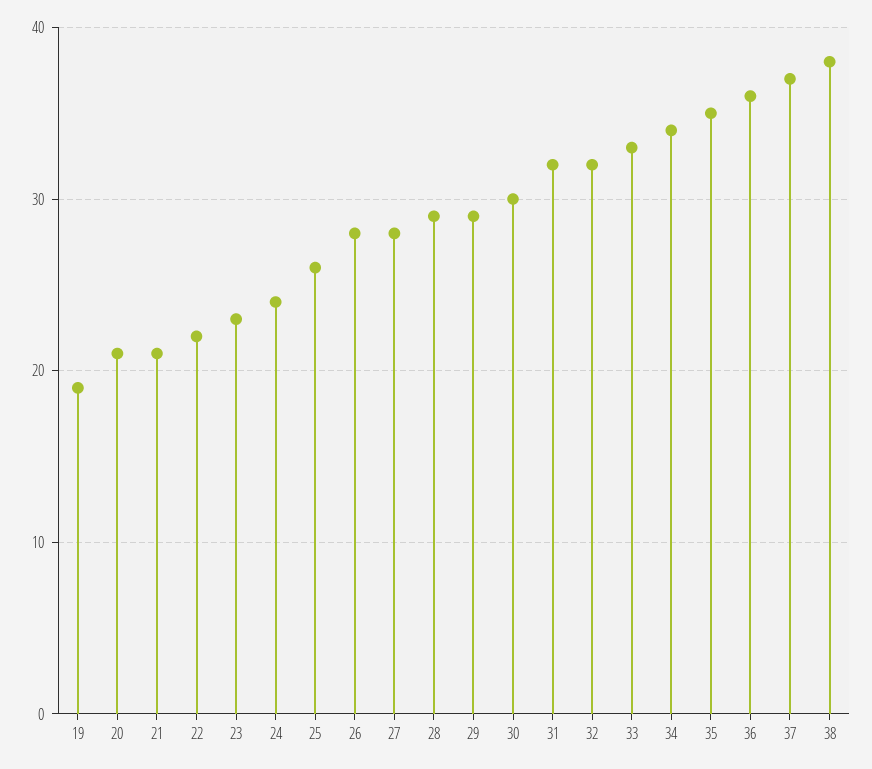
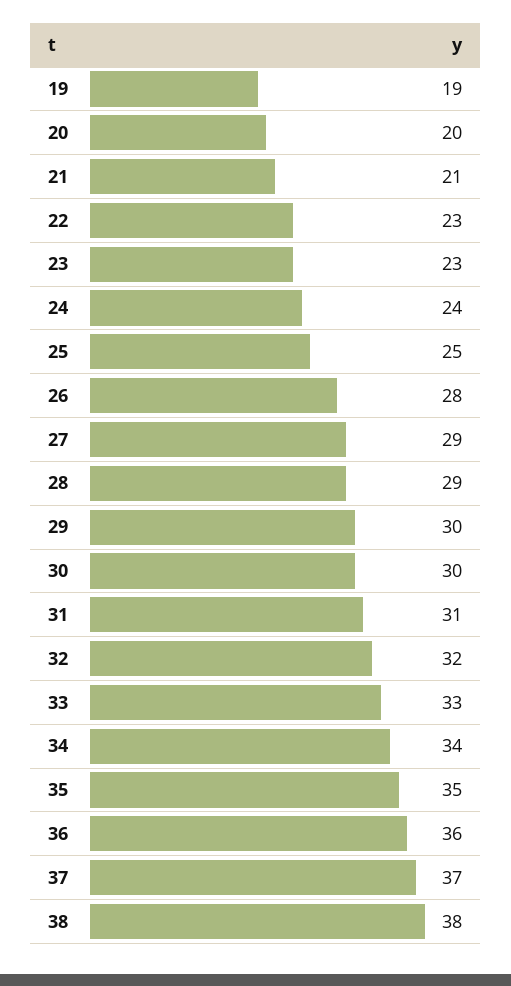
  {
    "19": 19,
-   "20": 21,
+   "20": 20,
    "21": 21,
-   "22": 22,
+   "22": 23,
    "23": 23,
    "24": 24,
-   "25": 26,
+   "25": 25,
    "26": 28,
-   "27": 28,
+   "27": 29,
    "28": 29,
-   "29": 29,
+   "29": 30,
    "30": 30,
-   "31": 32,
+   "31": 31,
    "32": 32,
    "33": 33,
    "34": 34,
    "35": 35,
    "36": 36,
    "37": 37,
    "38": 38
  }

